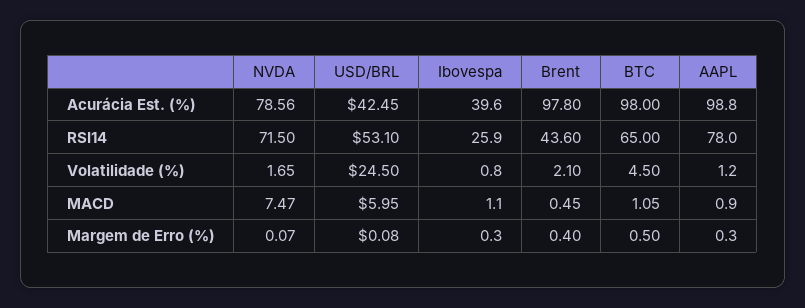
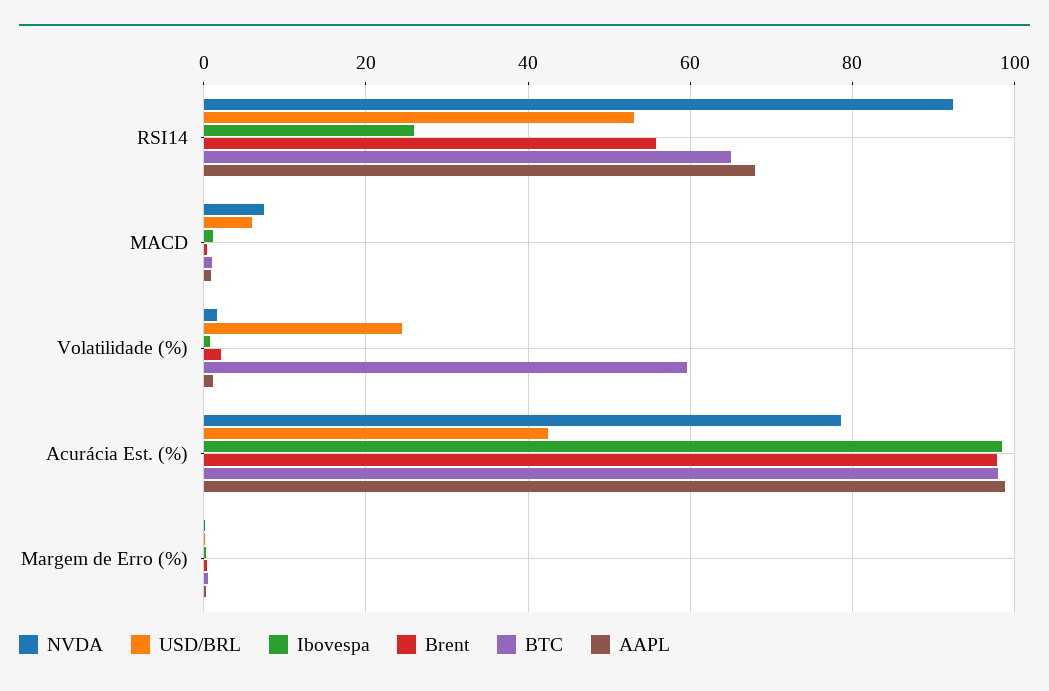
  {
    "NVDA": {
      "Acurácia Est. (%)": 78.56,
-     "RSI14": 71.5,
+     "RSI14": 92,
      "Volatilidade (%)": 1.65,
      "MACD": 7.47,
      "Margem de Erro (%)": 0.07
    },
    "USD/BRL": {
      "Acurácia Est. (%)": 42.45,
      "RSI14": 53.1,
      "Volatilidade (%)": 24.5,
      "MACD": 5.95,
      "Margem de Erro (%)": 0.08
    },
    "Ibovespa": {
-     "Acurácia Est. (%)": 39.6,
+     "Acurácia Est. (%)": 98,
      "RSI14": 25.9,
      "Volatilidade (%)": 0.8,
      "MACD": 1.1,
      "Margem de Erro (%)": 0.3
    },
    "Brent": {
      "Acurácia Est. (%)": 97.8,
-     "RSI14": 43.6,
+     "RSI14": 56,
      "Volatilidade (%)": 2.1,
      "MACD": 0.45,
      "Margem de Erro (%)": 0.4
    },
    "BTC": {
      "Acurácia Est. (%)": 98,
      "RSI14": 65,
-     "Volatilidade (%)": 4.5,
+     "Volatilidade (%)": 60,
      "MACD": 1.05,
      "Margem de Erro (%)": 0.5
    },
    "AAPL": {
      "Acurácia Est. (%)": 98.8,
-     "RSI14": 78,
+     "RSI14": 68,
      "Volatilidade (%)": 1.2,
      "MACD": 0.9,
      "Margem de Erro (%)": 0.3
    }
  }

